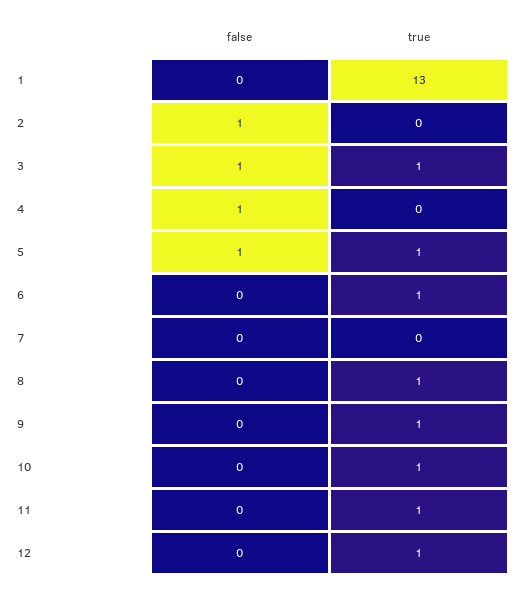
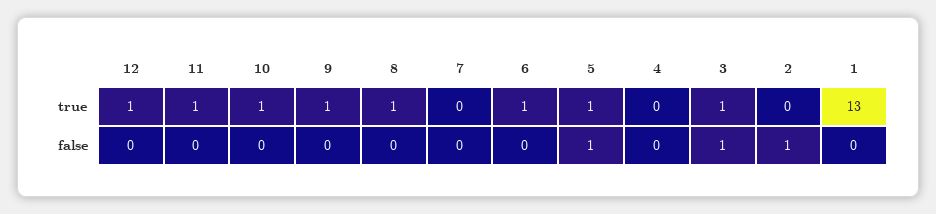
  {
    "false": {
      "1": 0,
      "2": 1,
      "3": 1,
-     "4": 1,
+     "4": 0,
      "5": 1,
      "6": 0,
      "7": 0,
      "8": 0,
      "9": 0,
      "10": 0,
      "11": 0,
      "12": 0
    },
    "true": {
      "1": 13,
      "2": 0,
      "3": 1,
      "4": 0,
      "5": 1,
      "6": 1,
      "7": 0,
      "8": 1,
      "9": 1,
      "10": 1,
      "11": 1,
      "12": 1
    }
  }

